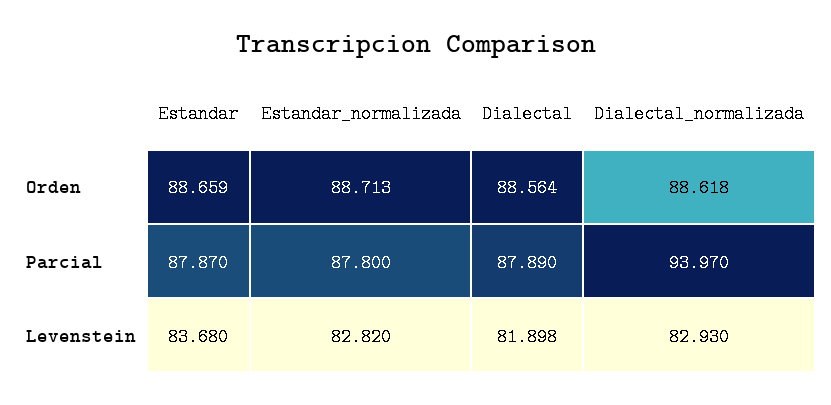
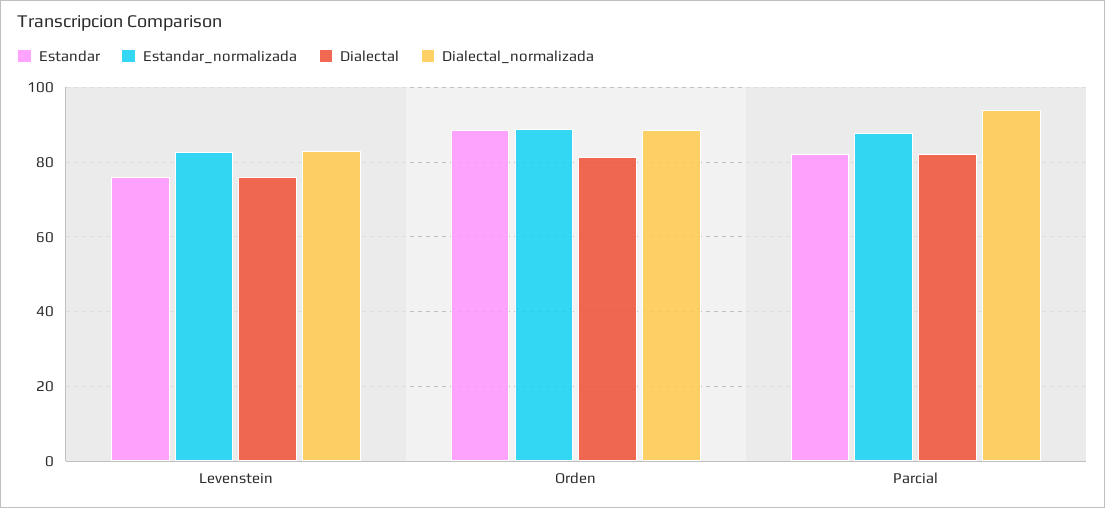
  {
    "Estandar": {
      "Orden": 88.659,
-     "Parcial": 87.87,
+     "Parcial": 82,
-     "Levenstein": 83.68
+     "Levenstein": 76
    },
    "Estandar_normalizada": {
      "Orden": 88.713,
      "Parcial": 87.8,
      "Levenstein": 82.82
    },
    "Dialectal": {
-     "Orden": 88.564,
+     "Orden": 82,
-     "Parcial": 87.89,
+     "Parcial": 82,
-     "Levenstein": 81.898
+     "Levenstein": 76
    },
    "Dialectal_normalizada": {
      "Orden": 88.618,
      "Parcial": 93.97,
      "Levenstein": 82.93
    }
  }

